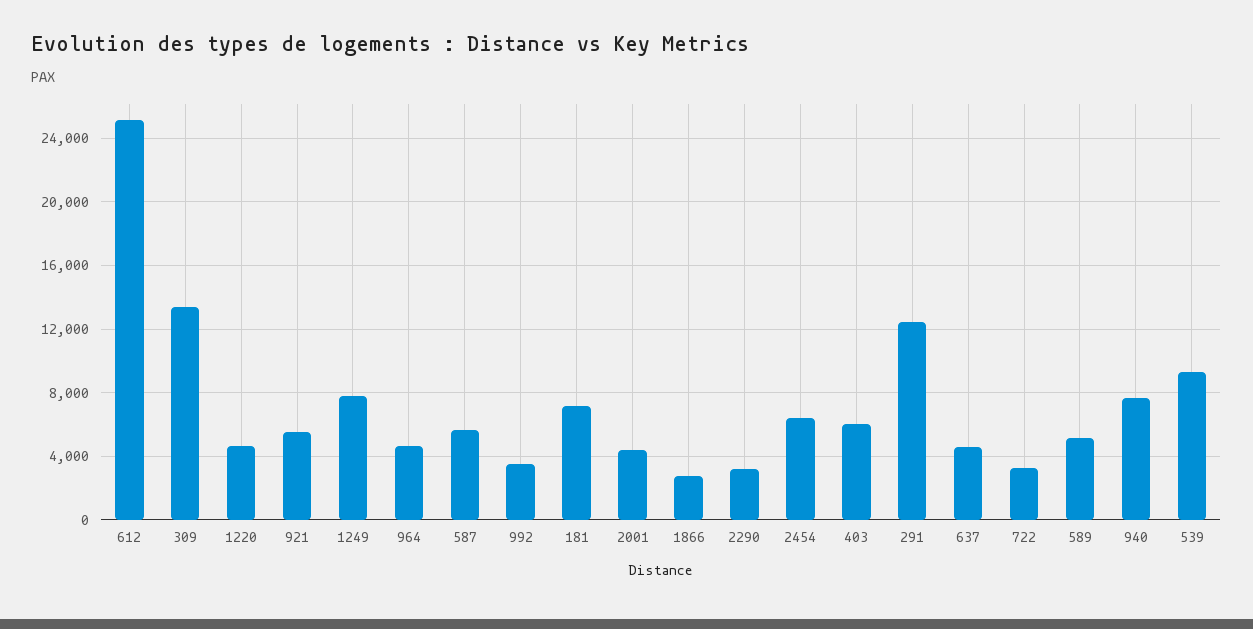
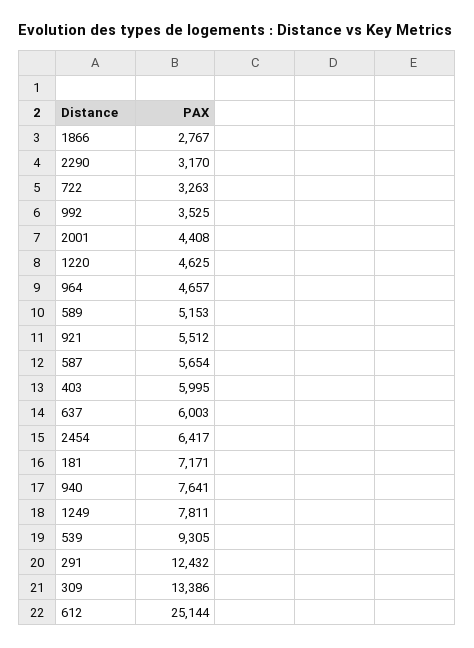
  {
    "612": 25144,
    "309": 13386,
    "1220": 4625,
    "921": 5512,
    "1249": 7811,
    "964": 4657,
    "587": 5654,
    "992": 3525,
    "181": 7171,
    "2001": 4408,
    "1866": 2767,
    "2290": 3170,
    "2454": 6417,
    "403": 5995,
    "291": 12432,
-   "637": 4500,
+   "637": 6003,
    "722": 3263,
    "589": 5153,
    "940": 7641,
    "539": 9305
  }

